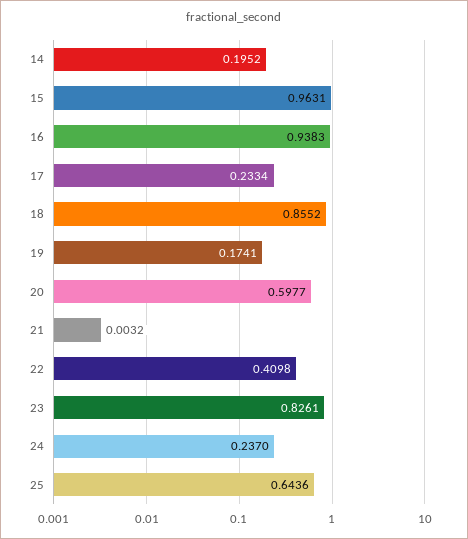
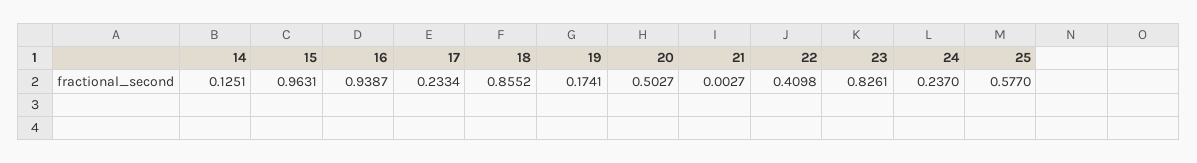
  {
-   "14": 0.1952,
+   "14": 0.1251,
    "15": 0.9631,
-   "16": 0.9383,
+   "16": 0.9387,
    "17": 0.2334,
    "18": 0.8552,
    "19": 0.1741,
-   "20": 0.5977,
+   "20": 0.5027,
-   "21": 0.0032,
+   "21": 0.0027,
    "22": 0.4098,
    "23": 0.8261,
    "24": 0.237,
-   "25": 0.6436
+   "25": 0.577
  }

